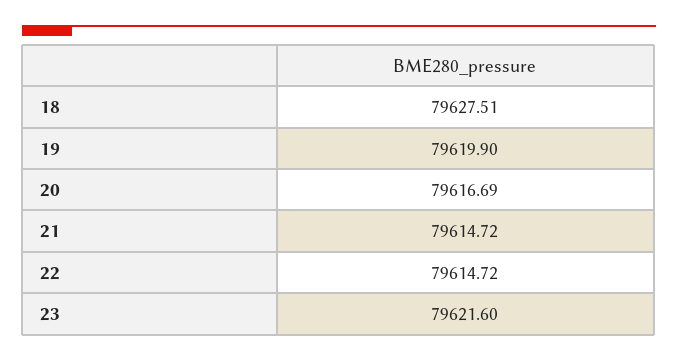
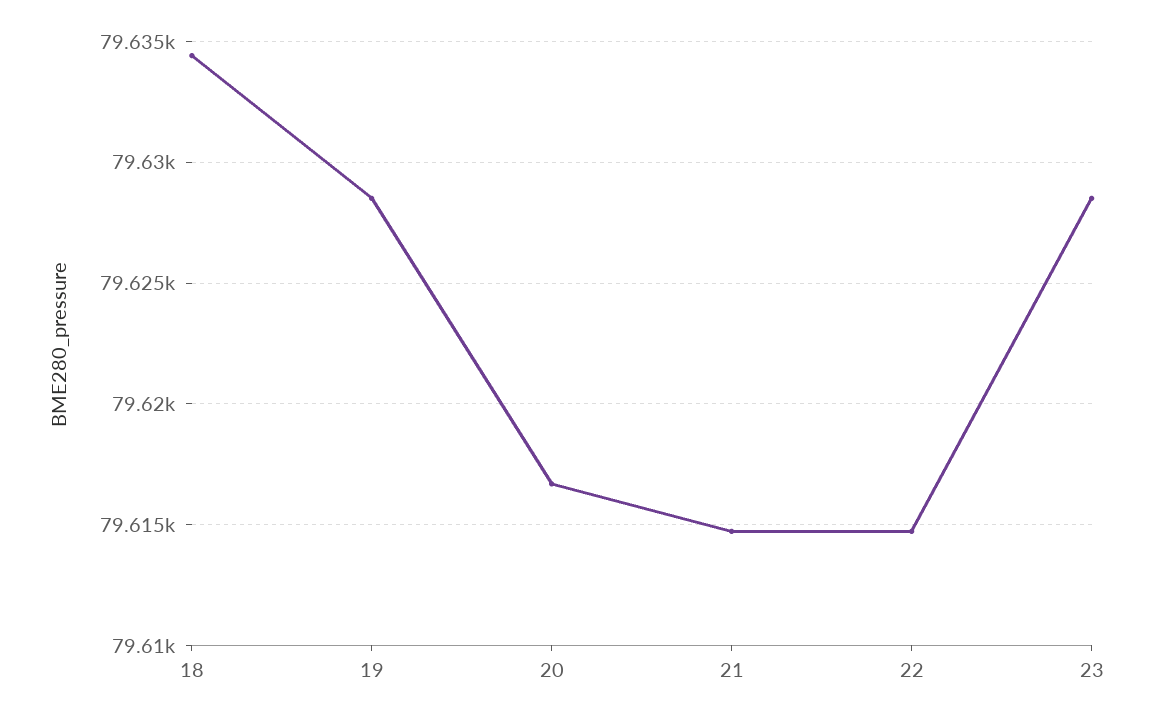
  {
-   "18": 79627.51,
+   "18": 79634.5,
-   "19": 79619.9,
+   "19": 79628.5,
    "20": 79616.69,
    "21": 79614.72,
    "22": 79614.72,
-   "23": 79621.6
+   "23": 79628.5
  }

